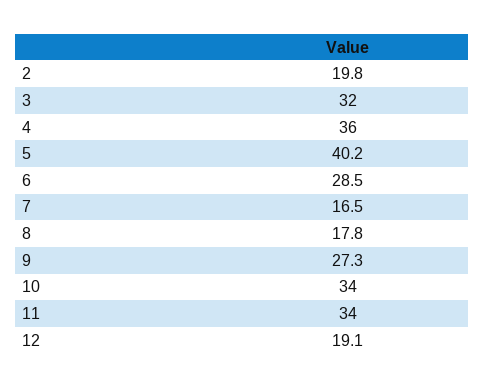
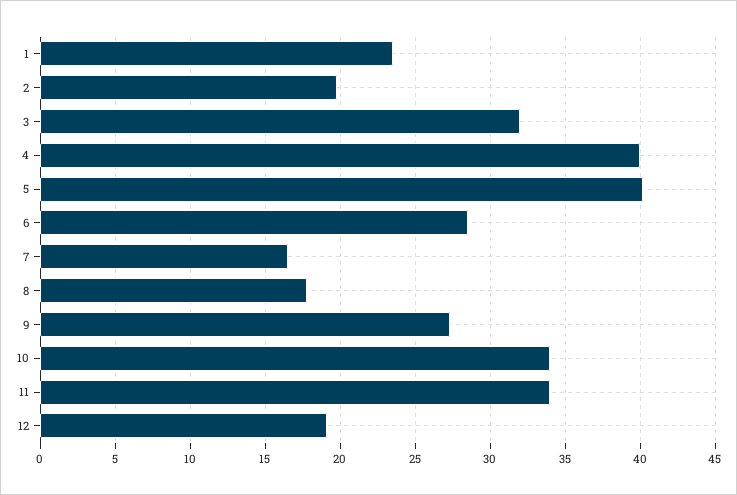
  {
    "2": 19.8,
    "3": 32,
-   "4": 36,
+   "4": 40,
    "5": 40.2,
    "6": 28.5,
    "7": 16.5,
    "8": 17.8,
    "9": 27.3,
    "10": 34,
    "11": 34,
-   "12": 19.1
+   "12": 19.1,
+   "1": 23.5
  }

